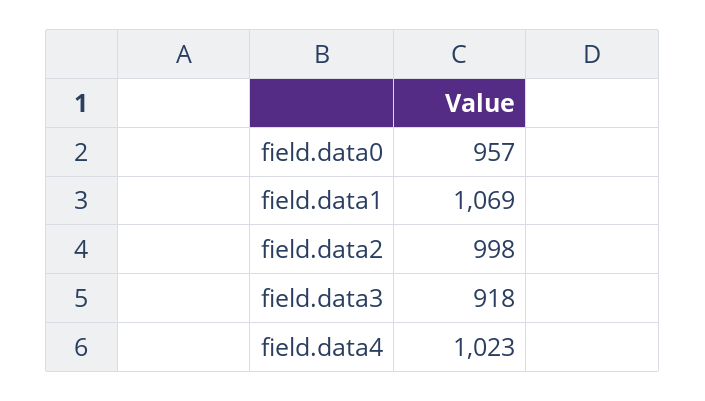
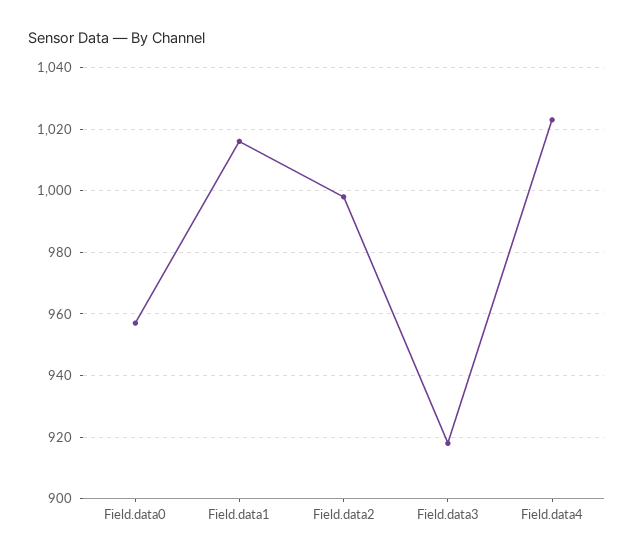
  {
    "field.data0": 957,
-   "field.data1": 1069,
+   "field.data1": 1015,
    "field.data2": 998,
    "field.data3": 918,
    "field.data4": 1023
  }

